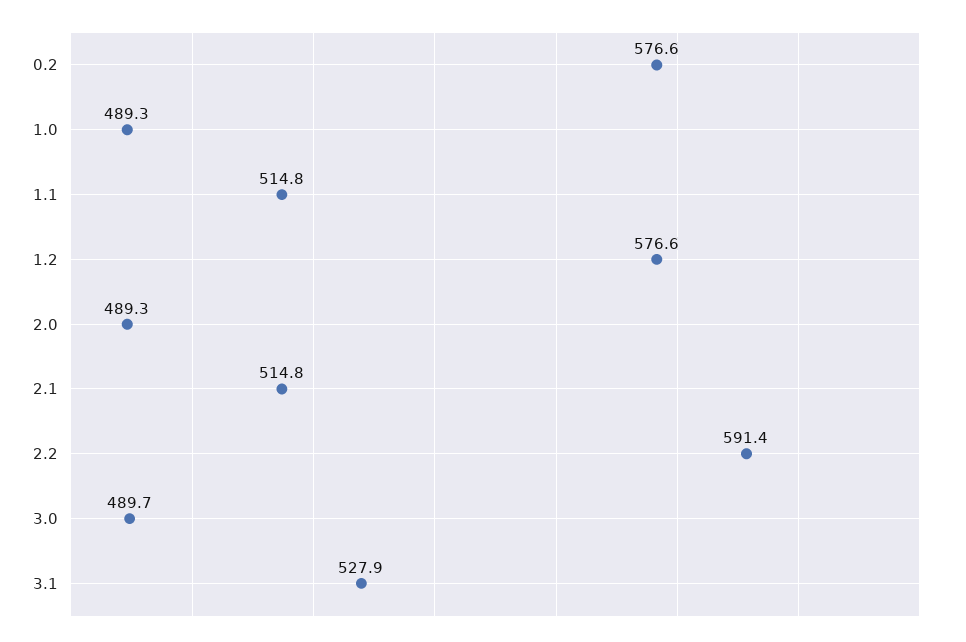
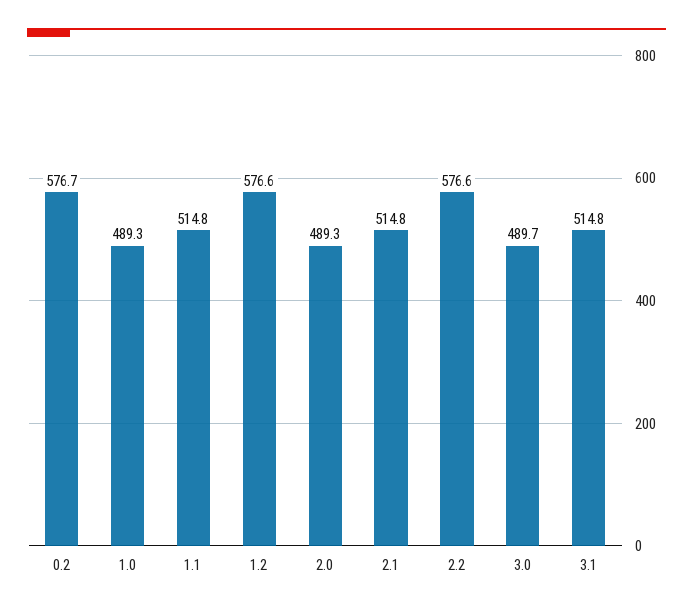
  {
-   "0.2": 576.6,
+   "0.2": 576.7,
    "1.0": 489.3,
    "1.1": 514.8,
    "1.2": 576.6,
    "2.0": 489.3,
    "2.1": 514.8,
-   "2.2": 591.4,
+   "2.2": 576.6,
    "3.0": 489.7,
-   "3.1": 527.9
+   "3.1": 514.8
  }

